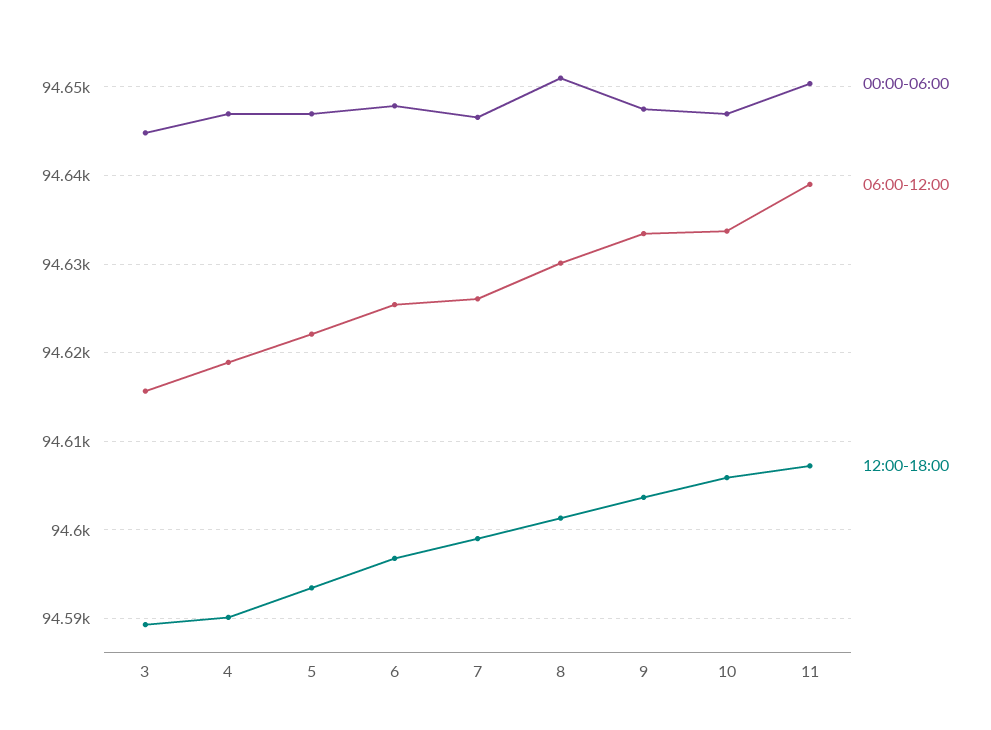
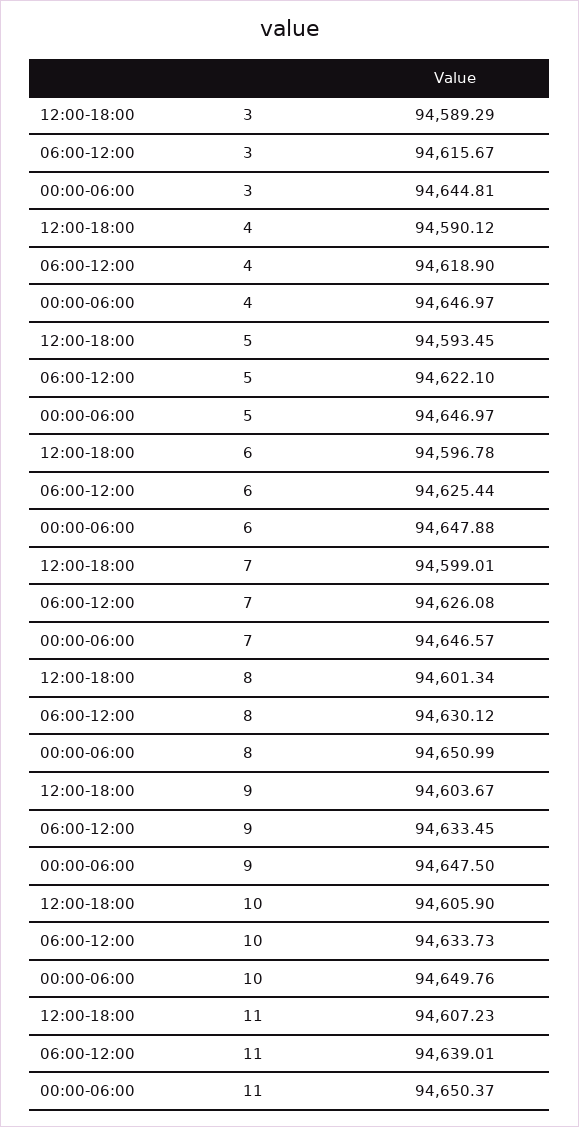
  {
    "00:00-06:00": {
      "3": 94644.81,
      "4": 94646.97,
      "5": 94646.97,
      "6": 94647.88,
      "7": 94646.57,
      "8": 94650.99,
      "9": 94647.5,
-     "10": 94647,
+     "10": 94649.76,
      "11": 94650.37
    },
    "06:00-12:00": {
      "3": 94615.67,
      "4": 94618.9,
      "5": 94622.1,
      "6": 94625.44,
      "7": 94626.08,
      "8": 94630.12,
      "9": 94633.45,
      "10": 94633.73,
      "11": 94639.01
    },
    "12:00-18:00": {
      "3": 94589.29,
      "4": 94590.12,
      "5": 94593.45,
      "6": 94596.78,
      "7": 94599.01,
      "8": 94601.34,
      "9": 94603.67,
      "10": 94605.9,
      "11": 94607.23
    }
  }

